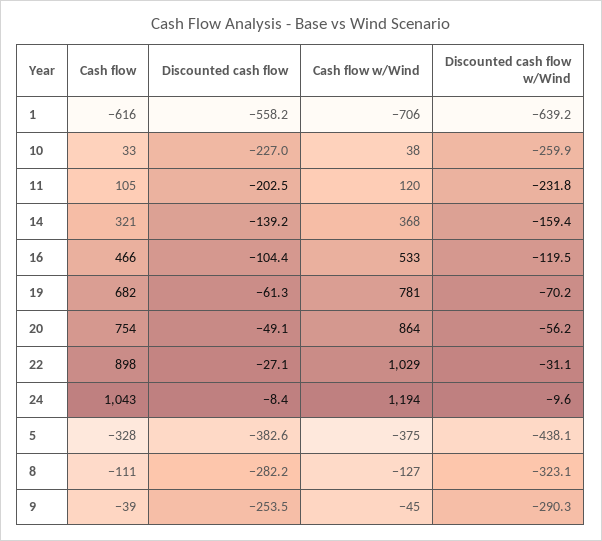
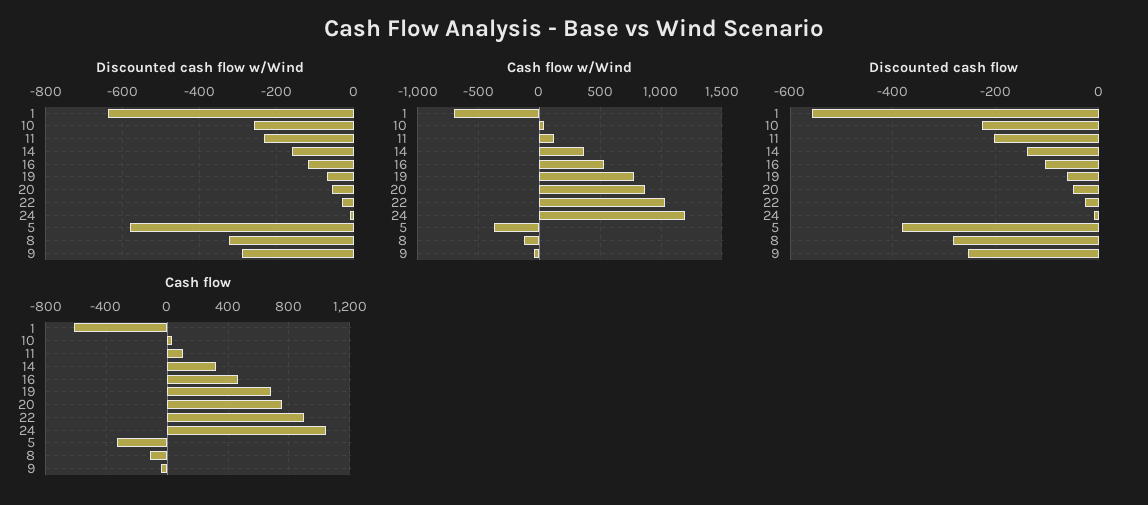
  {
    "Cash flow": {
      "1": -616,
      "10": 33,
      "11": 105,
      "14": 321,
      "16": 466,
      "19": 682,
      "20": 754,
      "22": 898,
      "24": 1043,
      "5": -328,
      "8": -111,
      "9": -39
    },
    "Discounted cash flow": {
      "1": -558.2,
      "10": -227,
      "11": -202.5,
      "14": -139.2,
      "16": -104.4,
      "19": -61.3,
      "20": -49.1,
      "22": -27.1,
      "24": -8.4,
      "5": -382.6,
      "8": -282.2,
      "9": -253.5
    },
    "Cash flow w/Wind": {
      "1": -706,
      "10": 38,
      "11": 120,
      "14": 368,
      "16": 533,
      "19": 781,
      "20": 864,
      "22": 1029,
      "24": 1194,
      "5": -375,
      "8": -127,
      "9": -45
    },
    "Discounted cash flow w/Wind": {
      "1": -639.2,
      "10": -259.9,
      "11": -231.8,
      "14": -159.4,
      "16": -119.5,
      "19": -70.2,
      "20": -56.2,
      "22": -31.1,
      "24": -9.6,
-     "5": -438.1,
+     "5": -580,
      "8": -323.1,
      "9": -290.3
    }
  }

